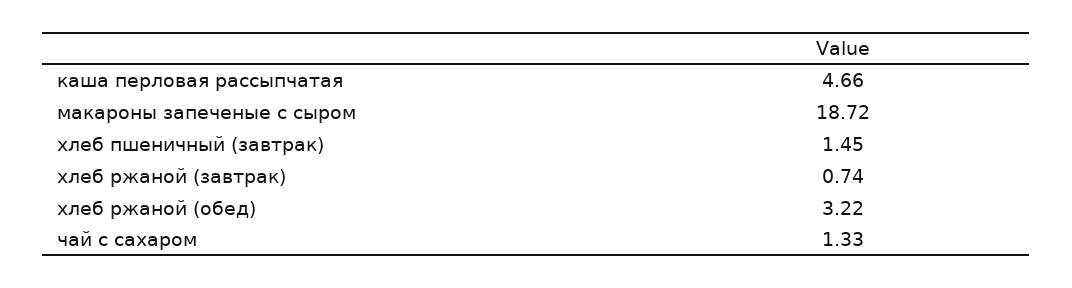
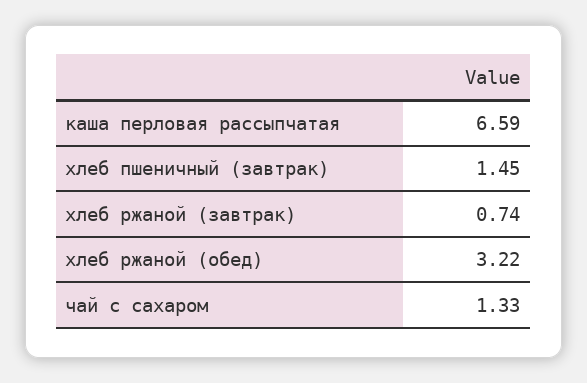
  {
-   "каша перловая рассыпчатая": 4.66,
+   "каша перловая рассыпчатая": 6.59,
-   "макароны запеченые с сыром": 18.72,
    "хлеб пшеничный (завтрак)": 1.45,
    "хлеб ржаной (завтрак)": 0.74,
    "хлеб ржаной (обед)": 3.22,
    "чай с сахаром": 1.33
  }

